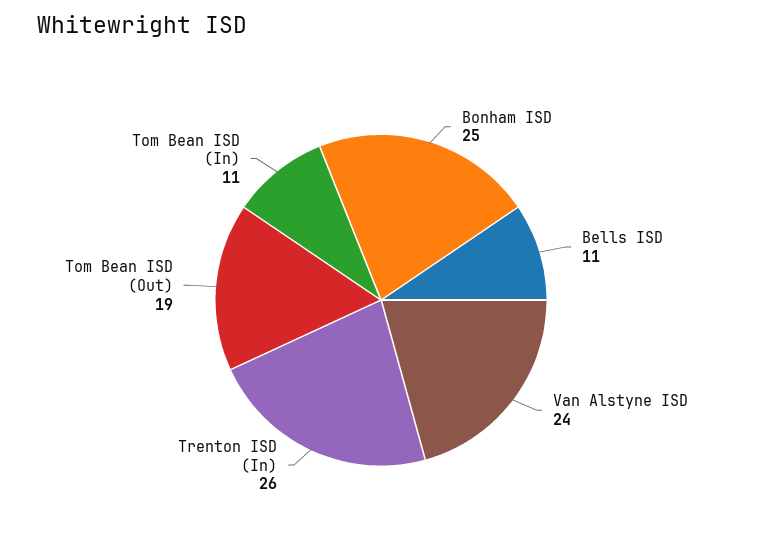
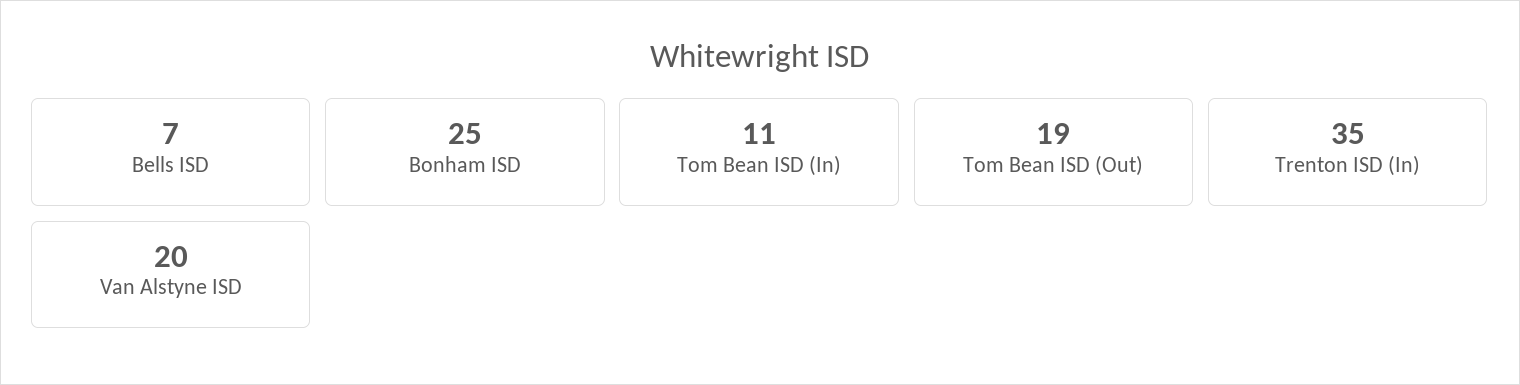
  {
    "Bonham ISD": 25,
-   "Bells ISD": 11,
+   "Bells ISD": 7,
-   "Van Alstyne ISD": 24,
+   "Van Alstyne ISD": 20,
-   "Trenton ISD (In)": 26,
+   "Trenton ISD (In)": 35,
    "Tom Bean ISD (Out)": 19,
    "Tom Bean ISD (In)": 11
  }

